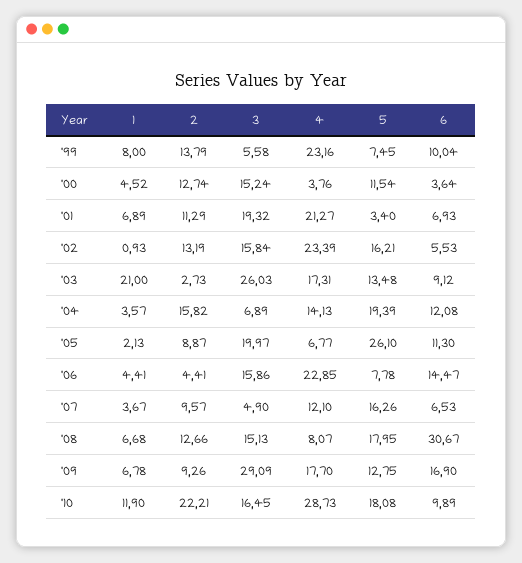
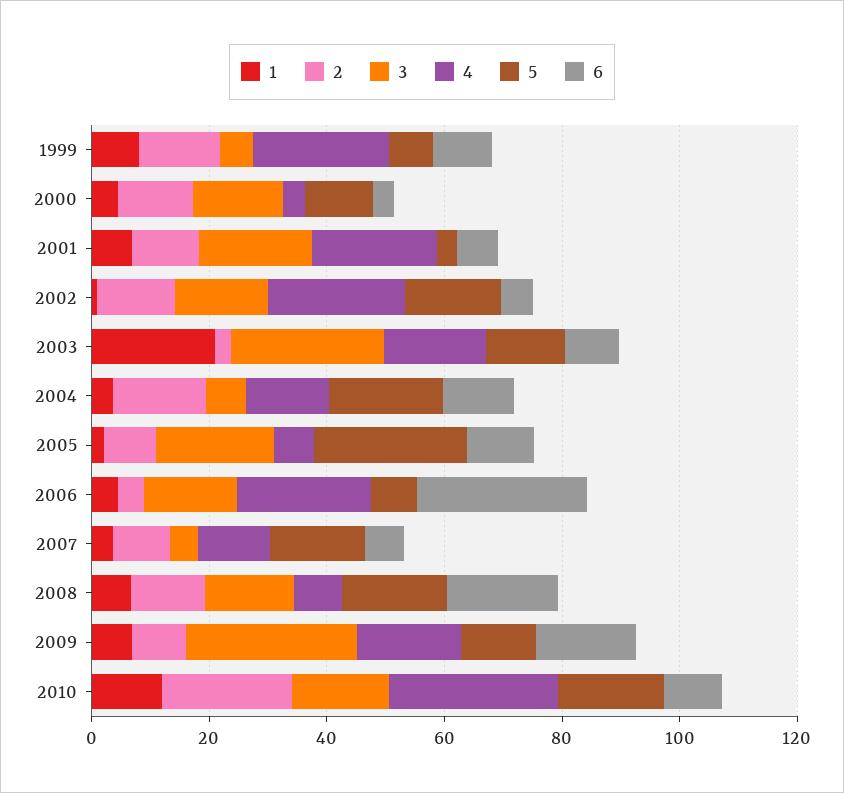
  {
    "1": {
      "'99": 8,
      "'00": 4.52,
      "'01": 6.89,
      "'02": 0.93,
      "'03": 21,
      "'04": 3.57,
      "'05": 2.13,
      "'06": 4.41,
      "'07": 3.67,
      "'08": 6.68,
      "'09": 6.78,
      "'10": 11.9
    },
    "2": {
      "'99": 13.79,
      "'00": 12.74,
      "'01": 11.29,
      "'02": 13.19,
      "'03": 2.73,
      "'04": 15.82,
      "'05": 8.87,
      "'06": 4.41,
      "'07": 9.57,
      "'08": 12.66,
      "'09": 9.26,
      "'10": 22.21
    },
    "3": {
      "'99": 5.58,
      "'00": 15.24,
      "'01": 19.32,
      "'02": 15.84,
      "'03": 26.03,
      "'04": 6.89,
      "'05": 19.97,
      "'06": 15.86,
      "'07": 4.9,
      "'08": 15.13,
      "'09": 29.09,
      "'10": 16.45
    },
    "4": {
      "'99": 23.16,
      "'00": 3.76,
      "'01": 21.27,
      "'02": 23.39,
      "'03": 17.31,
      "'04": 14.13,
      "'05": 6.77,
      "'06": 22.85,
      "'07": 12.1,
      "'08": 8.07,
      "'09": 17.7,
      "'10": 28.73
    },
    "5": {
      "'99": 7.45,
      "'00": 11.54,
      "'01": 3.4,
      "'02": 16.21,
      "'03": 13.48,
      "'04": 19.39,
      "'05": 26.1,
      "'06": 7.78,
      "'07": 16.26,
      "'08": 17.95,
      "'09": 12.75,
      "'10": 18.08
    },
    "6": {
      "'99": 10.04,
      "'00": 3.64,
      "'01": 6.93,
      "'02": 5.53,
      "'03": 9.12,
      "'04": 12.08,
      "'05": 11.3,
-     "'06": 14.47,
+     "'06": 30,
      "'07": 6.53,
-     "'08": 30.67,
+     "'08": 20,
      "'09": 16.9,
      "'10": 9.89
    }
  }

